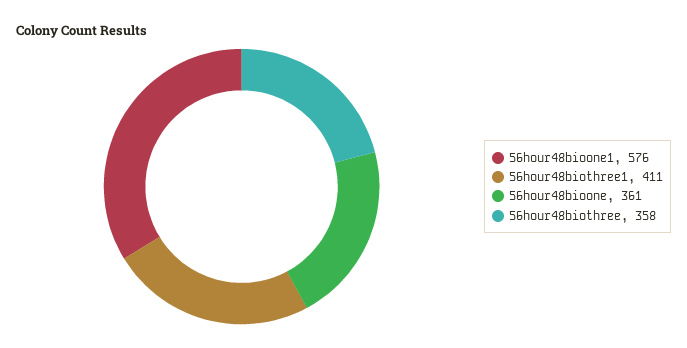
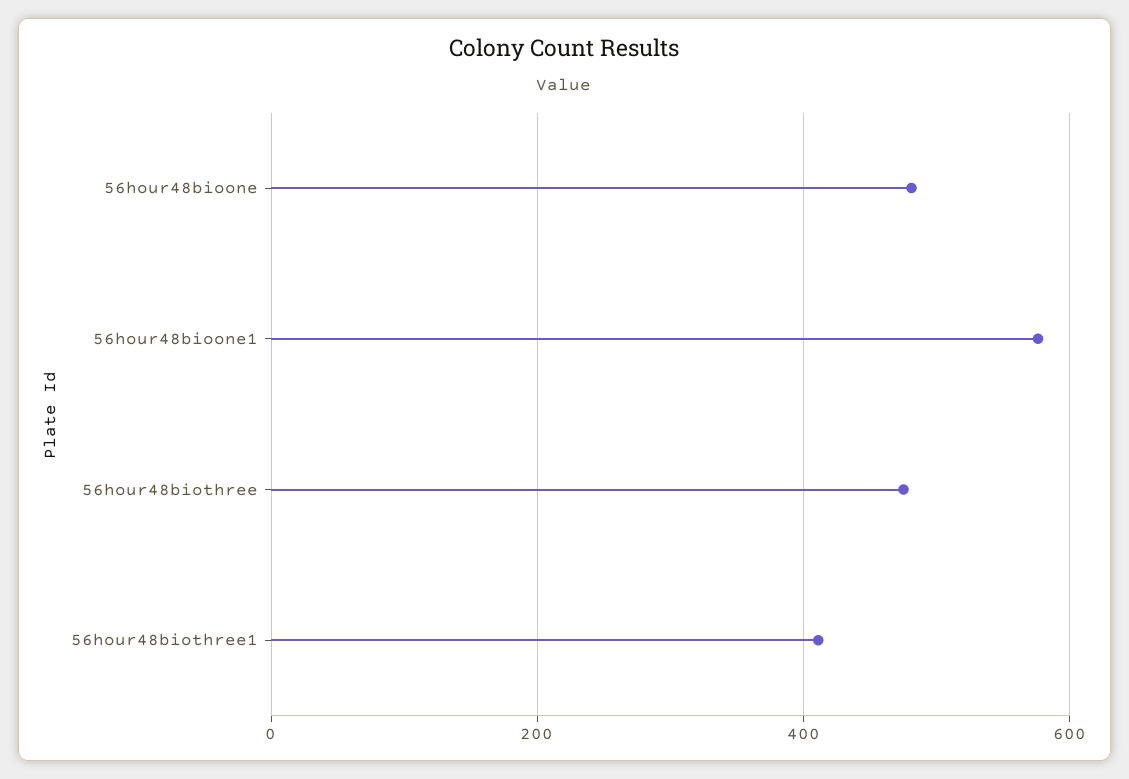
  {
    "56hour48bioone1": 576,
    "56hour48biothree1": 411,
-   "56hour48bioone": 361,
+   "56hour48bioone": 480,
-   "56hour48biothree": 358
+   "56hour48biothree": 480
  }

